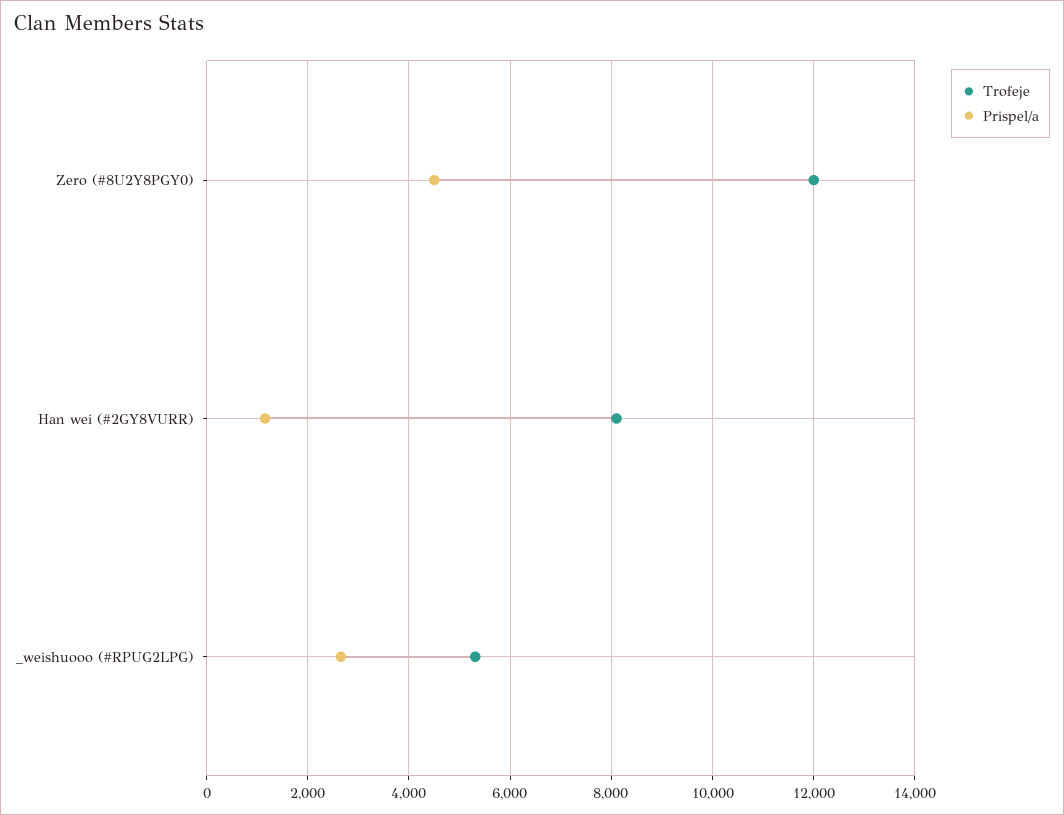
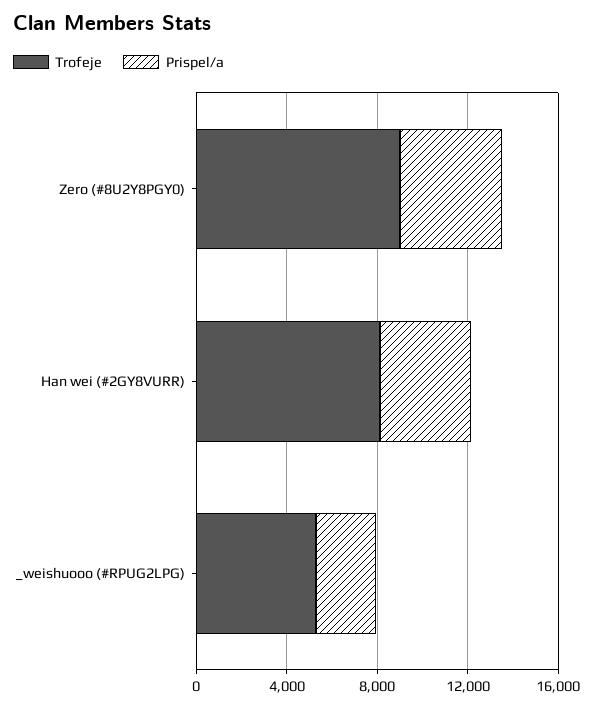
  {
    "Trofeje": {
-     "Zero (#8U2Y8PGY0)": 12000,
+     "Zero (#8U2Y8PGY0)": 9000,
      "Han wei (#2GY8VURR)": 8200,
      "_weishuooo (#RPUG2LPG)": 5400
    },
    "Prispel/a": {
      "Zero (#8U2Y8PGY0)": 4600,
-     "Han wei (#2GY8VURR)": 1200,
+     "Han wei (#2GY8VURR)": 4000,
      "_weishuooo (#RPUG2LPG)": 2600
    }
  }

